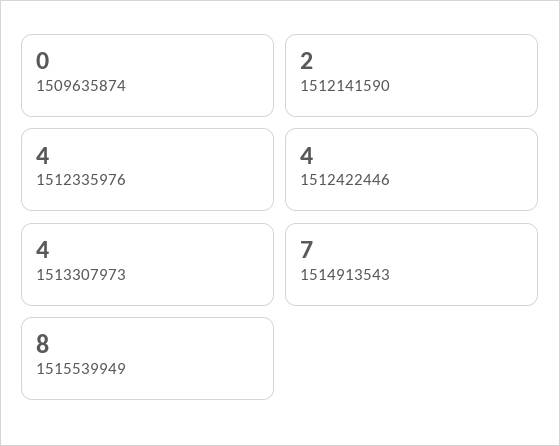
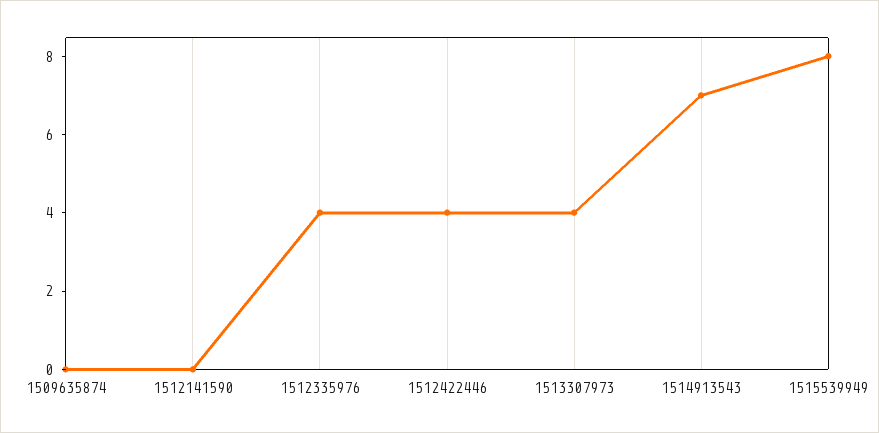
  {
    "1509635874": 0,
-   "1512141590": 2,
+   "1512141590": 0,
    "1512335976": 4,
    "1512422446": 4,
    "1513307973": 4,
    "1514913543": 7,
    "1515539949": 8
  }

